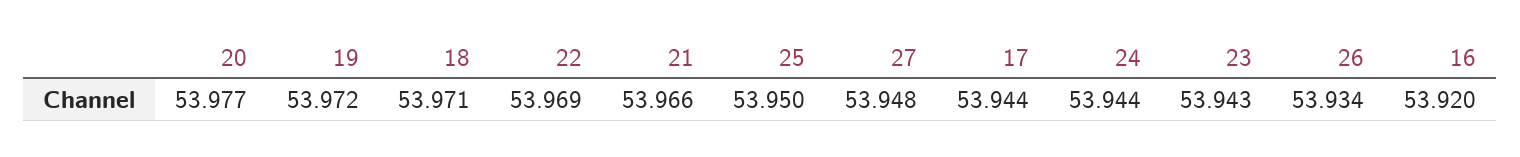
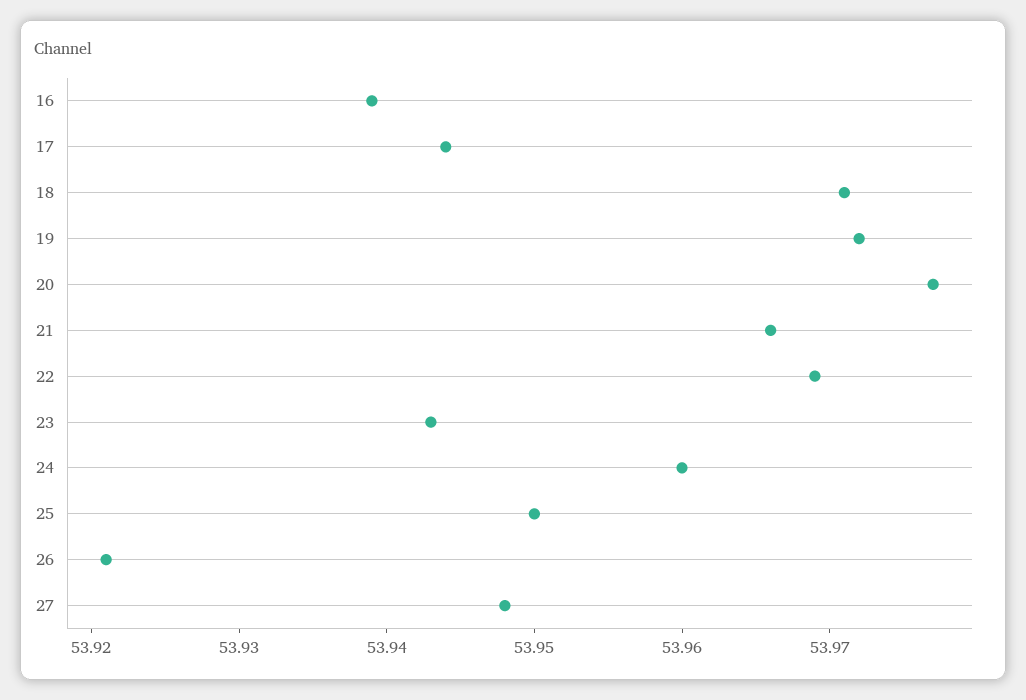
  {
    "20": 53.977,
    "19": 53.972,
    "18": 53.971,
    "22": 53.969,
    "21": 53.966,
    "25": 53.95,
    "27": 53.948,
    "17": 53.944,
-   "24": 53.944,
+   "24": 53.96,
    "23": 53.943,
-   "26": 53.934,
+   "26": 53.921,
-   "16": 53.92
+   "16": 53.939
  }

